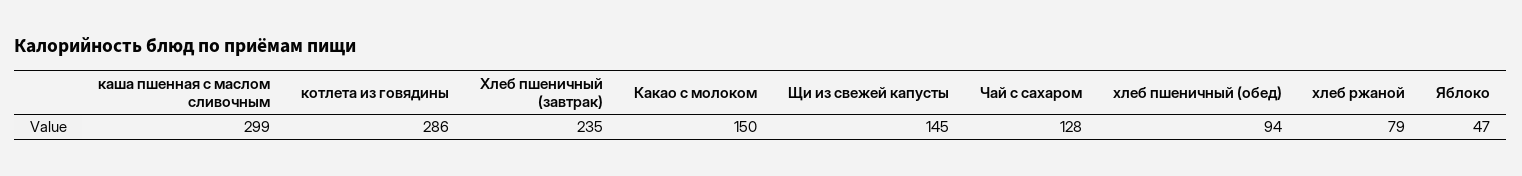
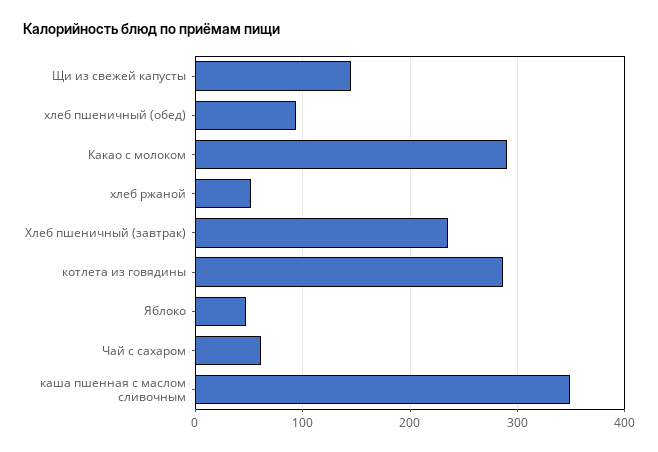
  {
-   "каша пшенная с маслом сливочным": 299,
+   "каша пшенная с маслом сливочным": 350,
    "котлета из говядины": 286,
    "Хлеб пшеничный (завтрак)": 235,
-   "Какао с молоком": 150,
+   "Какао с молоком": 290,
    "Щи из свежей капусты": 145,
-   "Чай с сахаром": 128,
+   "Чай с сахаром": 60,
    "хлеб пшеничный (обед)": 94,
-   "хлеб ржаной": 79,
+   "хлеб ржаной": 50,
    "Яблоко": 47
  }

